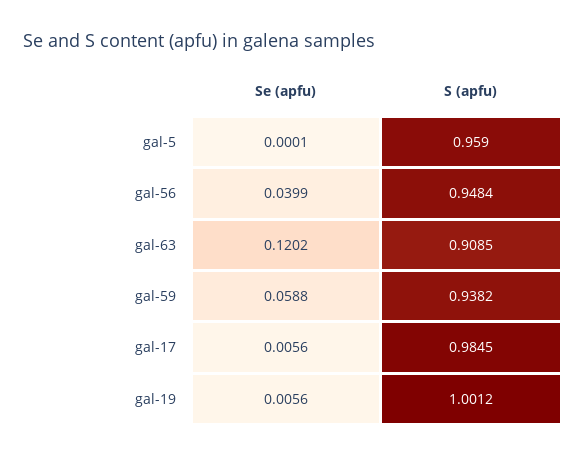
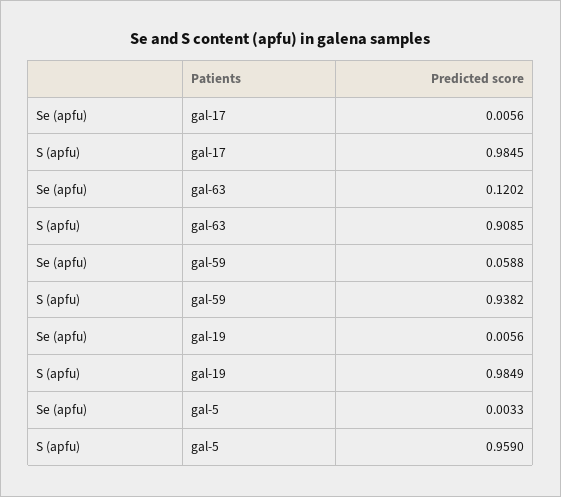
  {
    "Se (apfu)": {
-     "gal-5": 0.0001,
+     "gal-5": 0.0033,
-     "gal-56": 0.0399,
      "gal-63": 0.1202,
      "gal-59": 0.0588,
      "gal-17": 0.0056,
      "gal-19": 0.0056
    },
    "S (apfu)": {
      "gal-5": 0.959,
-     "gal-56": 0.9484,
      "gal-63": 0.9085,
      "gal-59": 0.9382,
      "gal-17": 0.9845,
-     "gal-19": 1.0012
+     "gal-19": 0.9849
    }
  }

